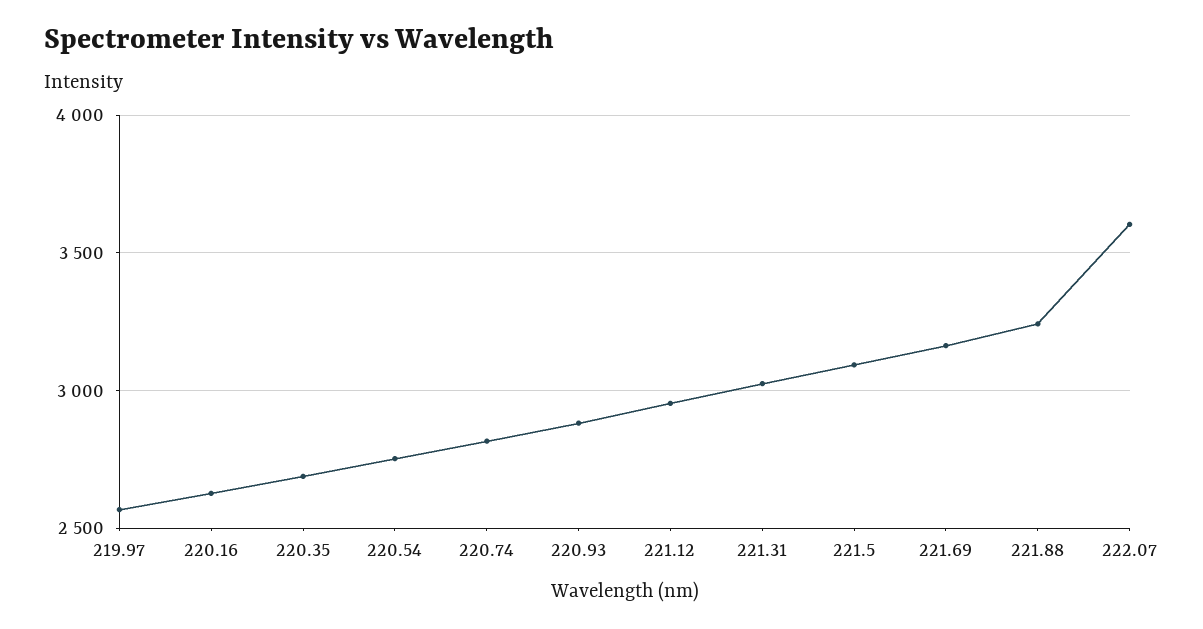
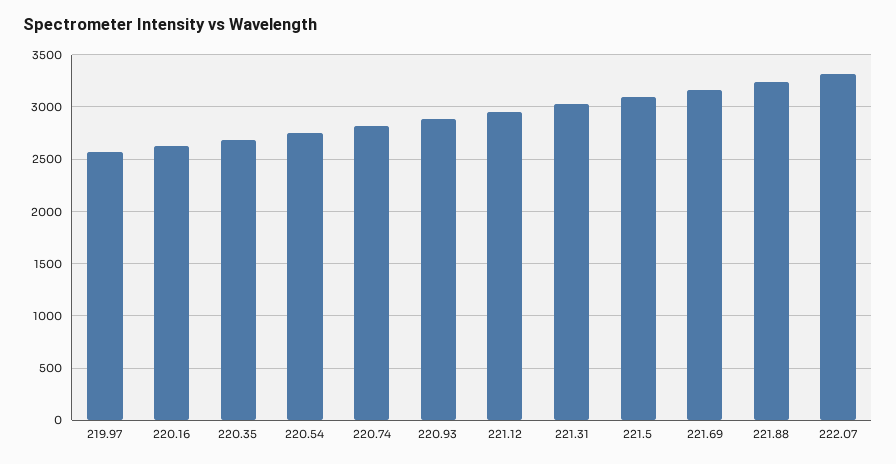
  {
    "219.97": 2550,
    "220.16": 2650,
    "220.35": 2700,
    "220.54": 2750,
    "220.74": 2800,
    "220.93": 2900,
    "221.12": 2950,
    "221.31": 3050,
    "221.5": 3100,
    "221.69": 3150,
    "221.88": 3250,
-   "222.07": 3600
+   "222.07": 3300
  }

